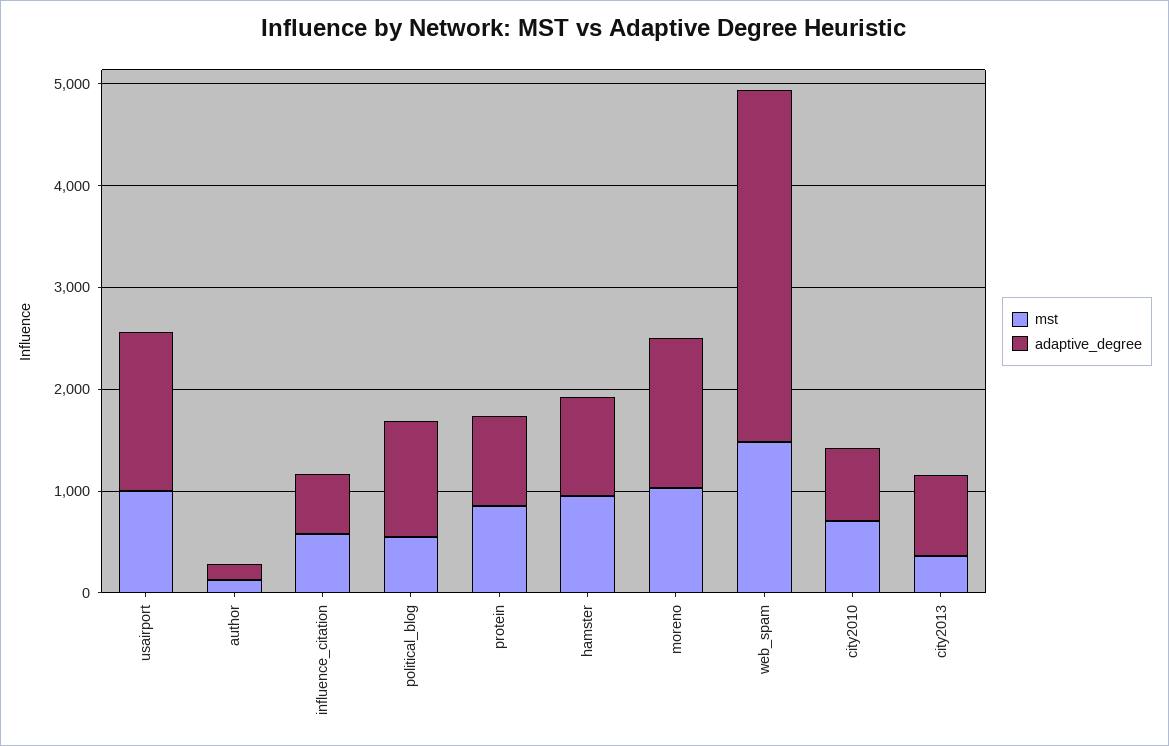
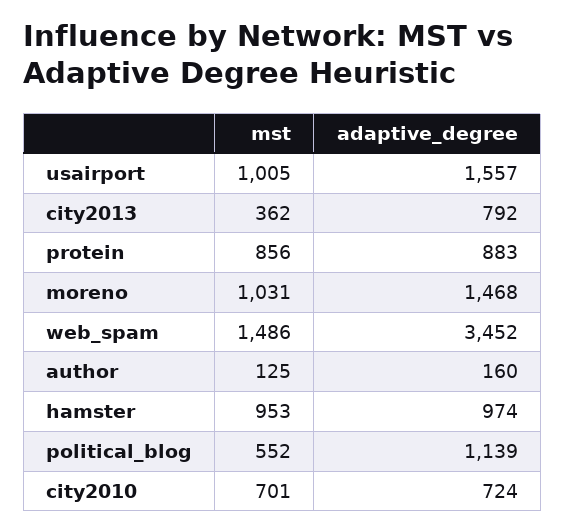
  {
    "mst": {
      "usairport": 1005,
      "author": 125,
-     "influence_citation": 600,
      "political_blog": 552,
      "protein": 856,
      "hamster": 953,
      "moreno": 1031,
      "web_spam": 1486,
      "city2010": 701,
      "city2013": 362
    },
    "adaptive_degree": {
      "usairport": 1557,
      "author": 160,
-     "influence_citation": 600,
      "political_blog": 1139,
      "protein": 883,
      "hamster": 974,
      "moreno": 1468,
      "web_spam": 3452,
      "city2010": 724,
      "city2013": 792
    }
  }

